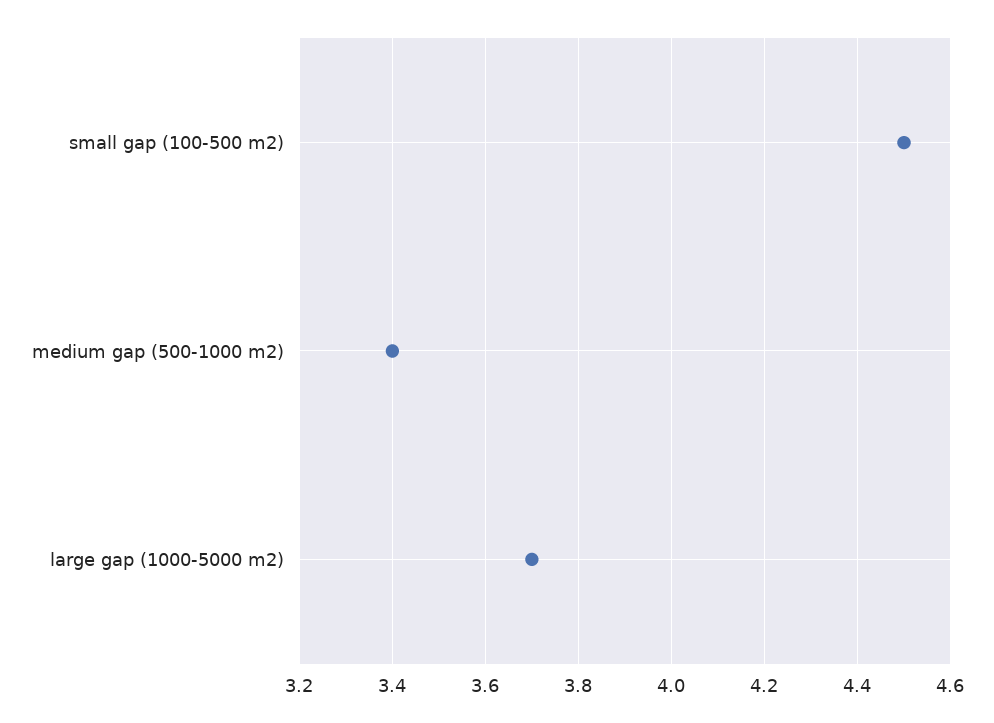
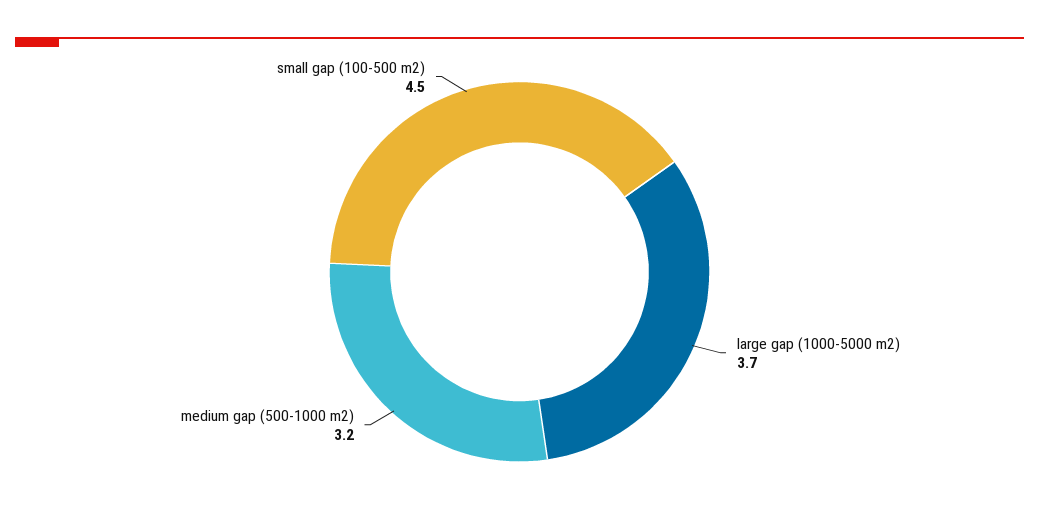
  {
    "small gap (100-500 m2)": 4.5,
-   "medium gap (500-1000 m2)": 3.4,
+   "medium gap (500-1000 m2)": 3.2,
    "large gap (1000-5000 m2)": 3.7
  }

